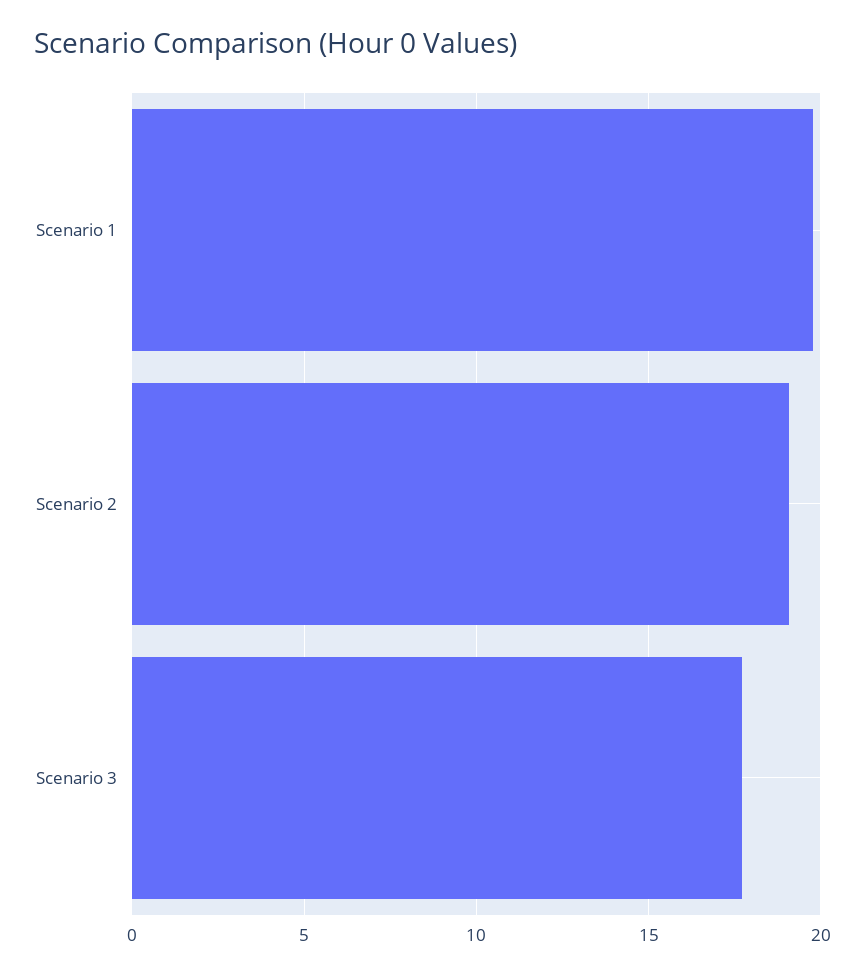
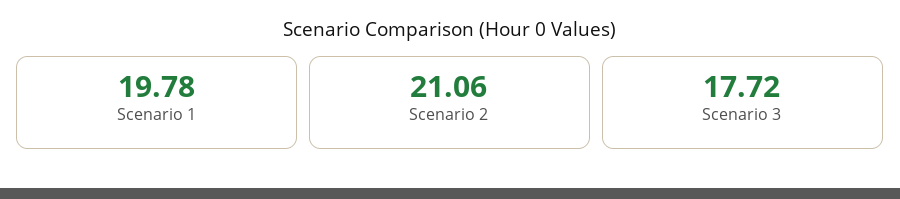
  {
    "Scenario 1": 19.78,
-   "Scenario 2": 19,
+   "Scenario 2": 21.06,
    "Scenario 3": 17.72
  }

